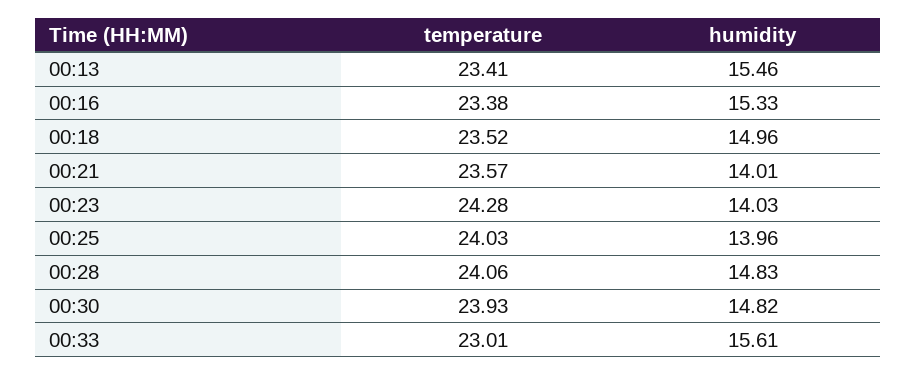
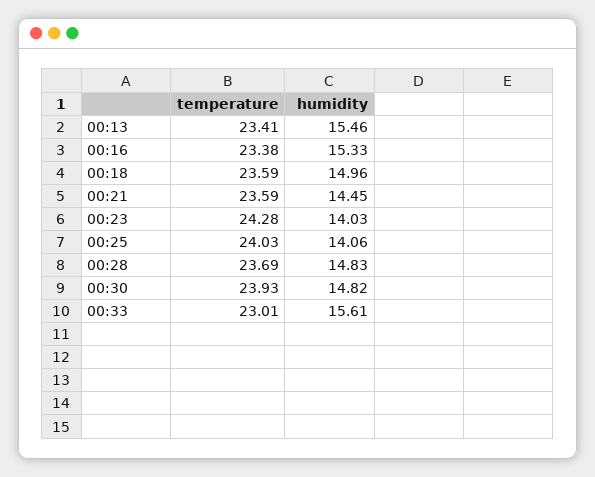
  {
    "temperature": {
      "00:13": 23.41,
      "00:16": 23.38,
-     "00:18": 23.52,
+     "00:18": 23.59,
-     "00:21": 23.57,
+     "00:21": 23.59,
      "00:23": 24.28,
      "00:25": 24.03,
-     "00:28": 24.06,
+     "00:28": 23.69,
      "00:30": 23.93,
      "00:33": 23.01
    },
    "humidity": {
      "00:13": 15.46,
      "00:16": 15.33,
      "00:18": 14.96,
-     "00:21": 14.01,
+     "00:21": 14.45,
      "00:23": 14.03,
-     "00:25": 13.96,
+     "00:25": 14.06,
      "00:28": 14.83,
      "00:30": 14.82,
      "00:33": 15.61
    }
  }

